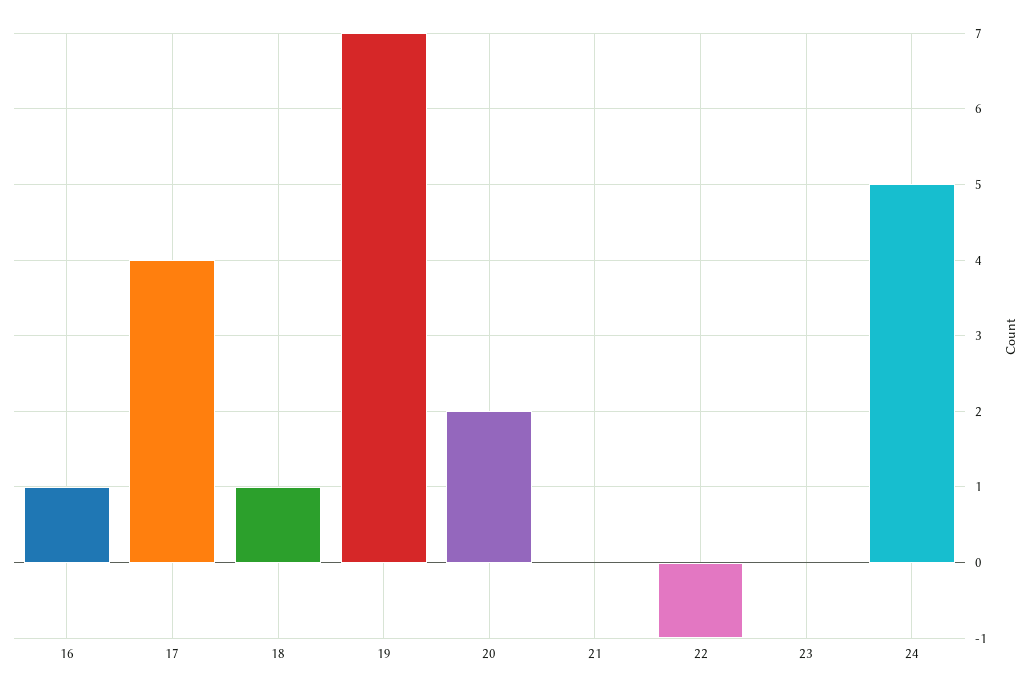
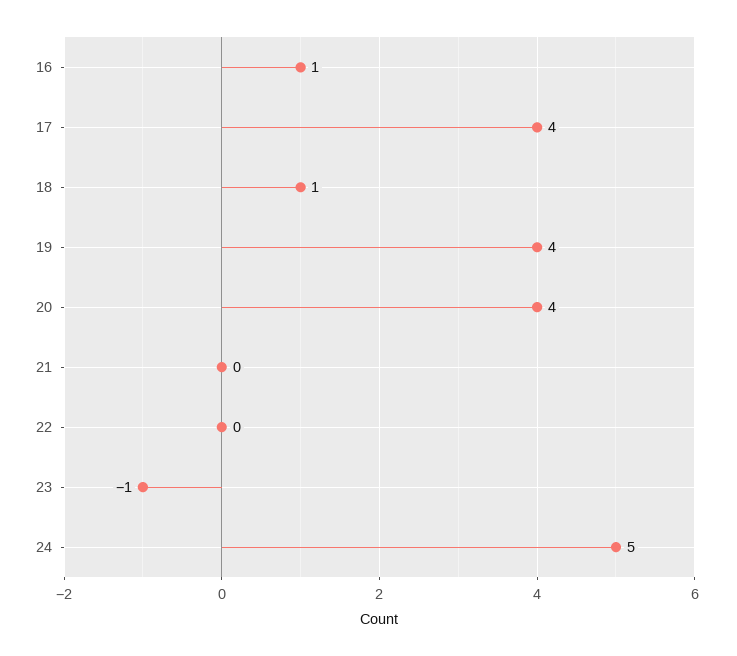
  {
    "16": 1,
    "17": 4,
    "18": 1,
-   "19": 7,
+   "19": 4,
-   "20": 2,
+   "20": 4,
    "21": 0,
-   "22": -1,
+   "22": 0,
-   "23": 0,
+   "23": -1,
    "24": 5
  }

